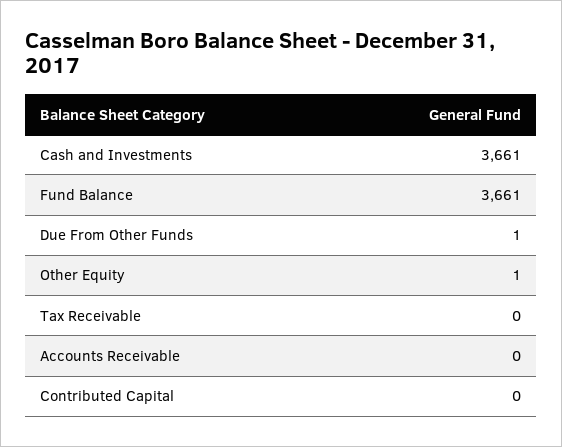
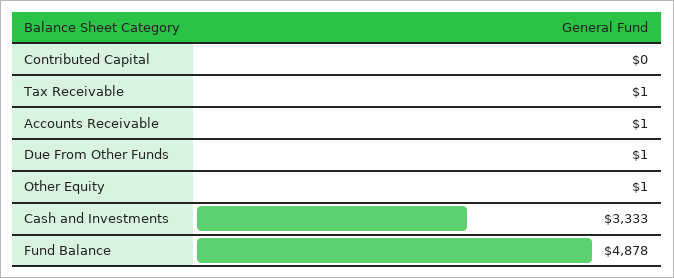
  {
-   "Cash and Investments": 3661,
+   "Cash and Investments": 3333,
-   "Fund Balance": 3661,
+   "Fund Balance": 4878,
    "Due From Other Funds": 1,
    "Other Equity": 1,
-   "Tax Receivable": 0,
+   "Tax Receivable": 1,
-   "Accounts Receivable": 0,
+   "Accounts Receivable": 1,
    "Contributed Capital": 0
  }

